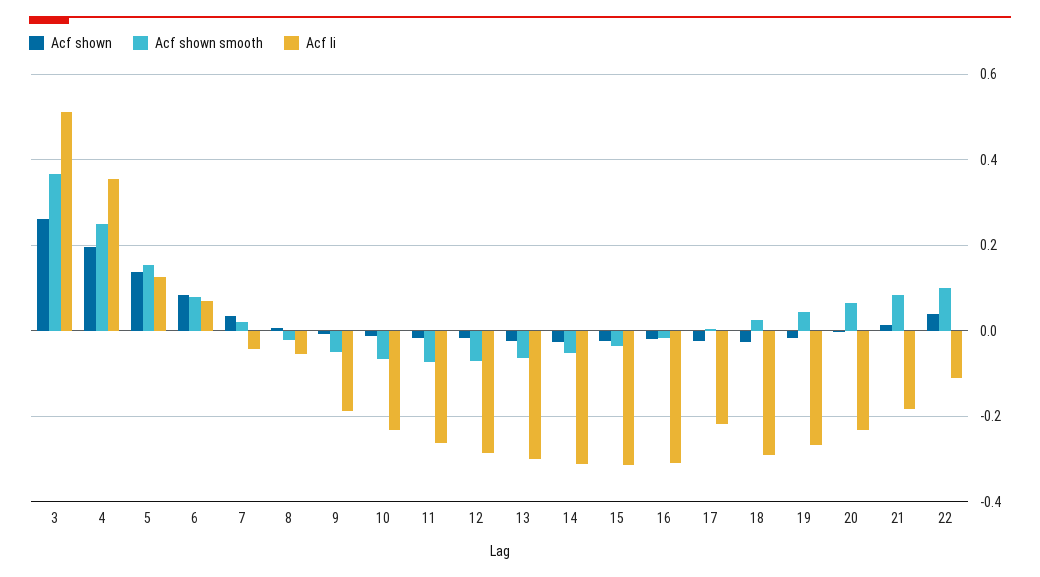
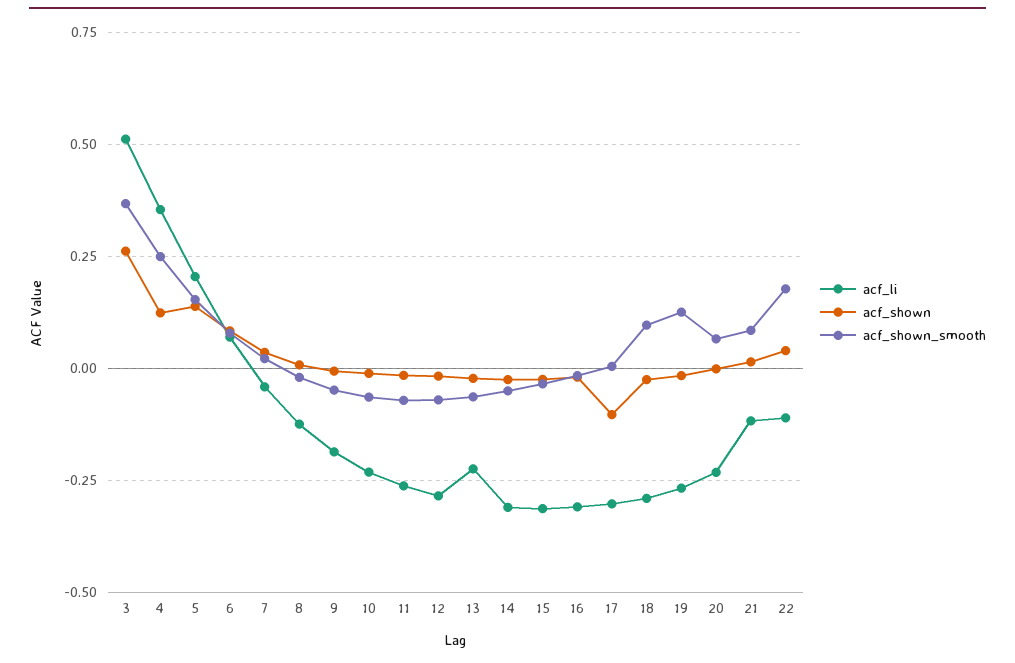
  {
    "Acf shown": {
      "3": 0.26,
-     "4": 0.2,
+     "4": 0.125,
      "5": 0.14,
      "6": 0.08,
      "7": 0.04,
      "8": 0,
      "9": 0,
      "10": -0.02,
      "11": -0.02,
      "12": -0.02,
      "13": -0.02,
      "14": -0.02,
      "15": -0.02,
      "16": -0.02,
-     "17": -0.02,
+     "17": -0.1,
      "18": -0.02,
      "19": -0.02,
      "20": 0,
      "21": 0.02,
      "22": 0.04
    },
    "Acf shown smooth": {
      "3": 0.36,
      "4": 0.24,
      "5": 0.16,
      "6": 0.08,
      "7": 0.02,
      "8": -0.02,
      "9": -0.04,
      "10": -0.06,
      "11": -0.08,
      "12": -0.08,
      "13": -0.06,
      "14": -0.06,
      "15": -0.04,
      "16": -0.02,
      "17": 0,
-     "18": 0.02,
+     "18": 0.1,
-     "19": 0.04,
+     "19": 0.125,
      "20": 0.06,
      "21": 0.08,
-     "22": 0.1
+     "22": 0.175
    },
    "Acf li": {
      "3": 0.52,
      "4": 0.36,
-     "5": 0.12,
+     "5": 0.2,
      "6": 0.06,
      "7": -0.04,
-     "8": -0.06,
+     "8": -0.125,
      "9": -0.18,
      "10": -0.24,
      "11": -0.26,
      "12": -0.28,
-     "13": -0.3,
+     "13": -0.225,
      "14": -0.32,
      "15": -0.32,
      "16": -0.32,
-     "17": -0.22,
+     "17": -0.3,
      "18": -0.3,
      "19": -0.26,
      "20": -0.24,
-     "21": -0.18,
+     "21": -0.125,
      "22": -0.12
    }
  }

